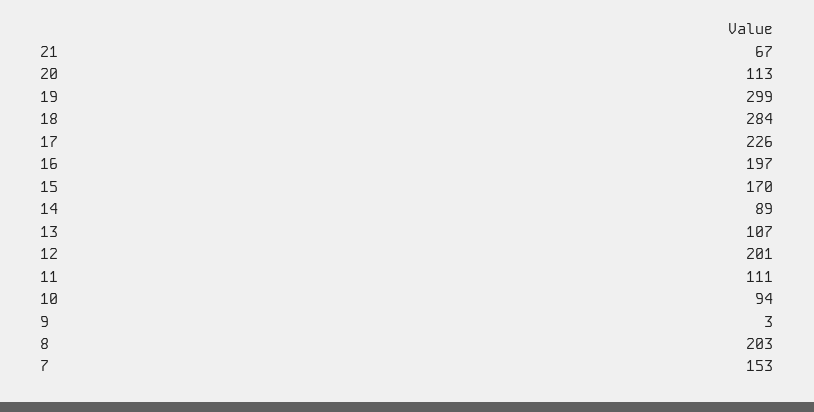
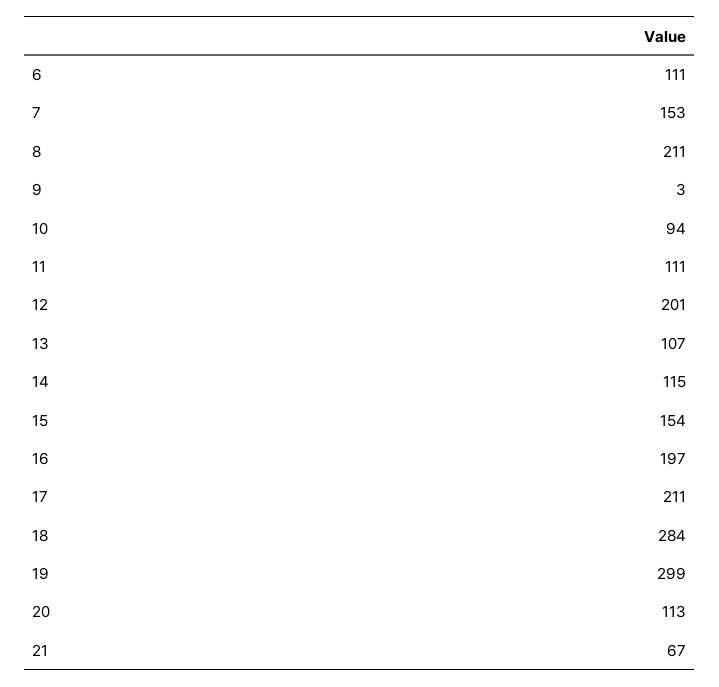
  {
    "21": 67,
    "20": 113,
    "19": 299,
    "18": 284,
-   "17": 226,
+   "17": 211,
    "16": 197,
-   "15": 170,
+   "15": 154,
-   "14": 89,
+   "14": 115,
    "13": 107,
    "12": 201,
    "11": 111,
    "10": 94,
    "9": 3,
-   "8": 203,
+   "8": 211,
-   "7": 153
+   "7": 153,
+   "6": 111
  }

